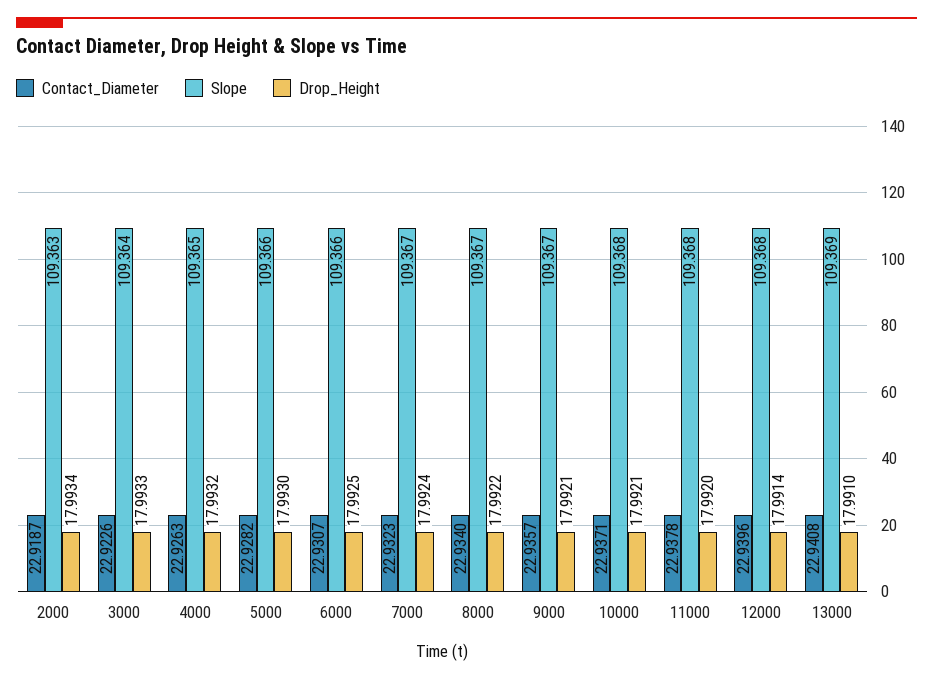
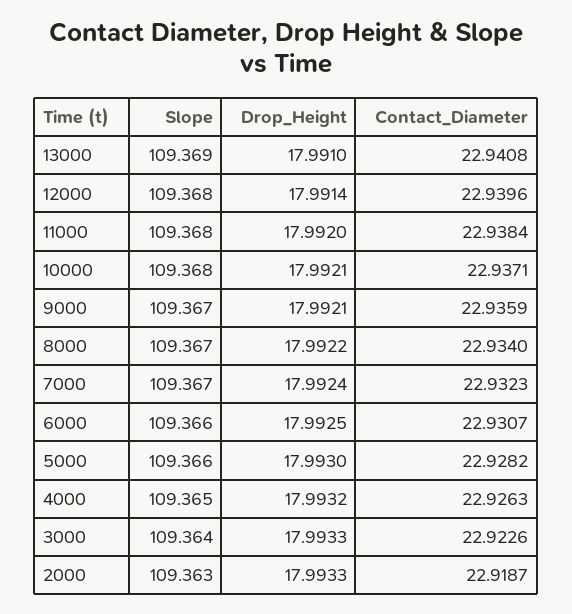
  {
    "Contact_Diameter": {
      "2000": 22.9187,
      "3000": 22.9226,
      "4000": 22.9263,
      "5000": 22.9282,
      "6000": 22.9307,
      "7000": 22.9323,
      "8000": 22.934,
-     "9000": 22.9357,
+     "9000": 22.9359,
      "10000": 22.9371,
-     "11000": 22.9378,
+     "11000": 22.9384,
      "12000": 22.9396,
      "13000": 22.9408
    },
    "Slope": {
      "2000": 109.363,
      "3000": 109.364,
      "4000": 109.365,
      "5000": 109.366,
      "6000": 109.366,
      "7000": 109.367,
      "8000": 109.367,
      "9000": 109.367,
      "10000": 109.368,
      "11000": 109.368,
      "12000": 109.368,
      "13000": 109.369
    },
    "Drop_Height": {
-     "2000": 17.9934,
+     "2000": 17.9933,
      "3000": 17.9933,
      "4000": 17.9932,
      "5000": 17.993,
      "6000": 17.9925,
      "7000": 17.9924,
      "8000": 17.9922,
      "9000": 17.9921,
      "10000": 17.9921,
      "11000": 17.992,
      "12000": 17.9914,
      "13000": 17.991
    }
  }

